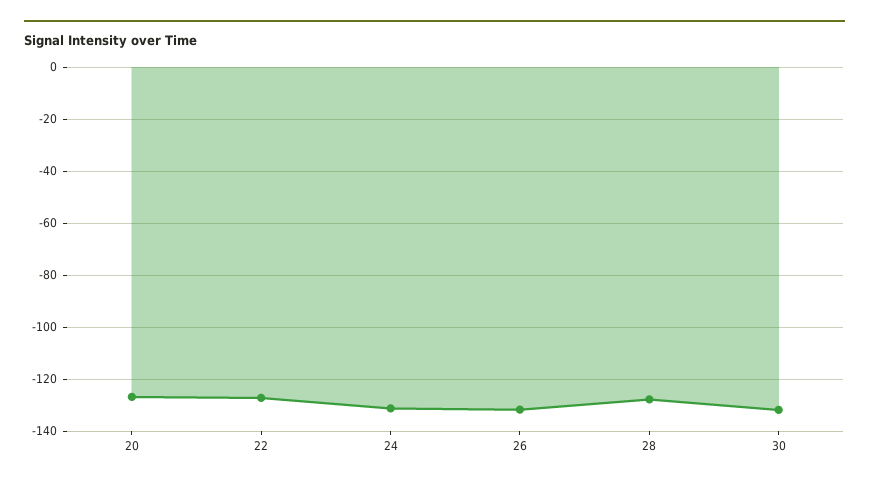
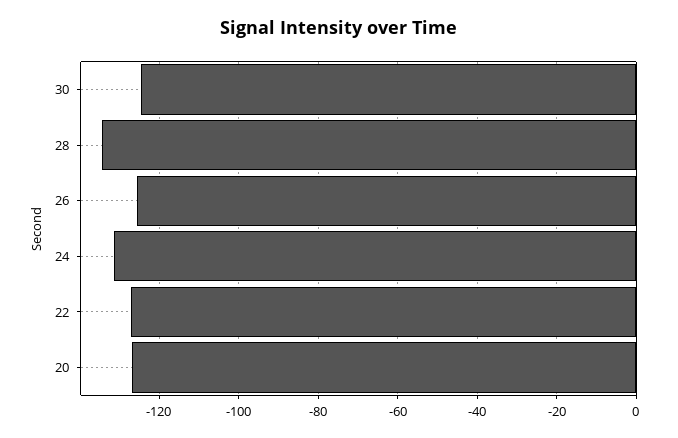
  {
    "20": -126,
    "22": -128,
    "24": -132,
-   "26": -132.5,
+   "26": -126,
-   "28": -127.5,
+   "28": -134,
-   "30": -132.5
+   "30": -124
  }

